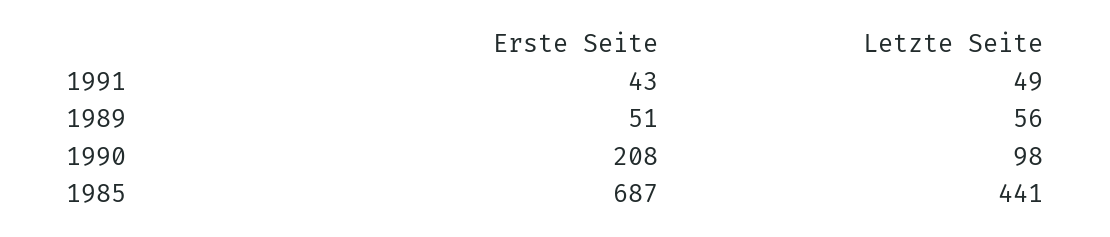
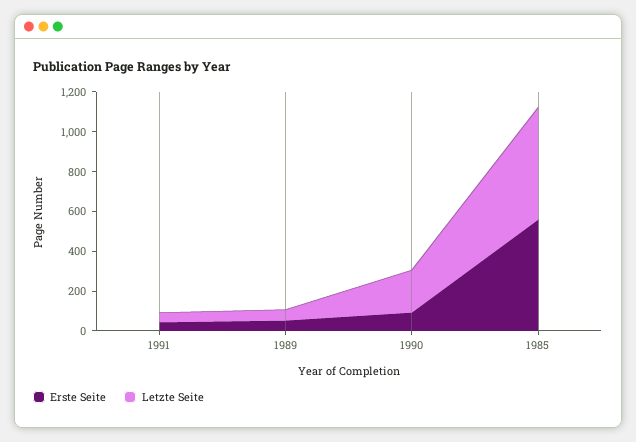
  {
    "Erste Seite": {
      "1991": 43,
      "1989": 51,
-     "1990": 208,
+     "1990": 100,
-     "1985": 687
+     "1985": 550
    },
    "Letzte Seite": {
      "1991": 49,
      "1989": 56,
-     "1990": 98,
+     "1990": 200,
-     "1985": 441
+     "1985": 550
    }
  }

